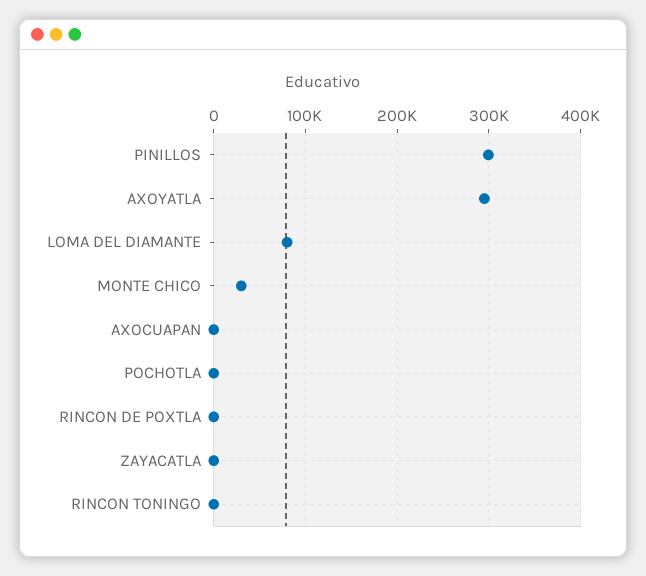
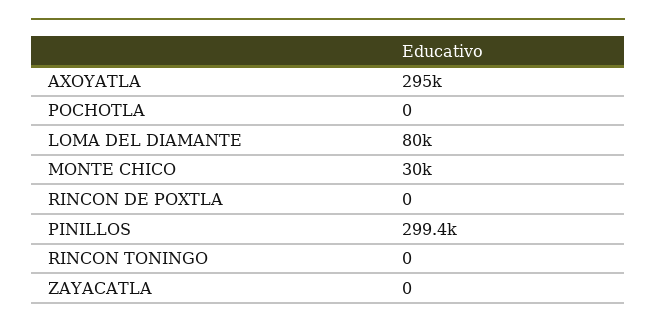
  {
    "PINILLOS": 299400,
    "AXOYATLA": 295000,
    "LOMA DEL DIAMANTE": 80000,
    "MONTE CHICO": 30000,
-   "AXOCUAPAN": 0,
    "POCHOTLA": 0,
    "RINCON DE POXTLA": 0,
    "ZAYACATLA": 0,
    "RINCON TONINGO": 0
  }

